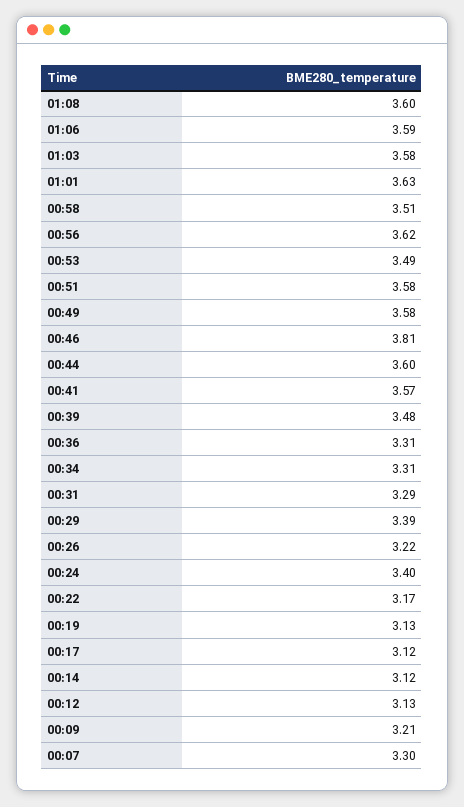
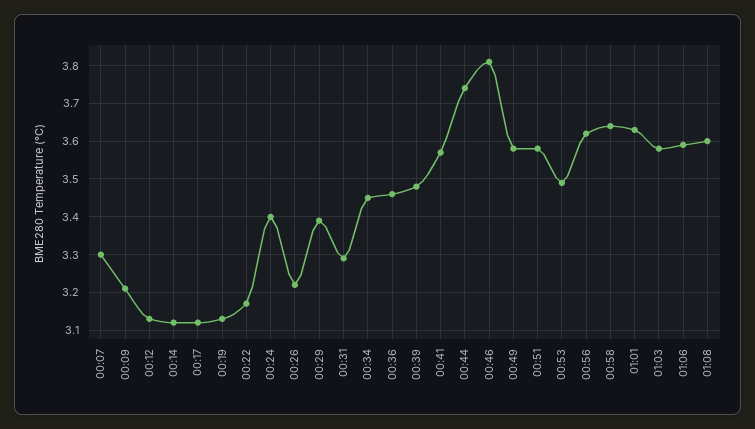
  {
    "01:08": 3.6,
    "01:06": 3.59,
    "01:03": 3.58,
    "01:01": 3.63,
-   "00:58": 3.51,
+   "00:58": 3.65,
    "00:56": 3.62,
    "00:53": 3.49,
    "00:51": 3.58,
    "00:49": 3.58,
    "00:46": 3.81,
-   "00:44": 3.6,
+   "00:44": 3.75,
    "00:41": 3.57,
    "00:39": 3.48,
-   "00:36": 3.31,
+   "00:36": 3.45,
-   "00:34": 3.31,
+   "00:34": 3.45,
    "00:31": 3.29,
    "00:29": 3.39,
    "00:26": 3.22,
    "00:24": 3.4,
    "00:22": 3.17,
    "00:19": 3.13,
    "00:17": 3.12,
    "00:14": 3.12,
    "00:12": 3.13,
    "00:09": 3.21,
    "00:07": 3.3
  }

